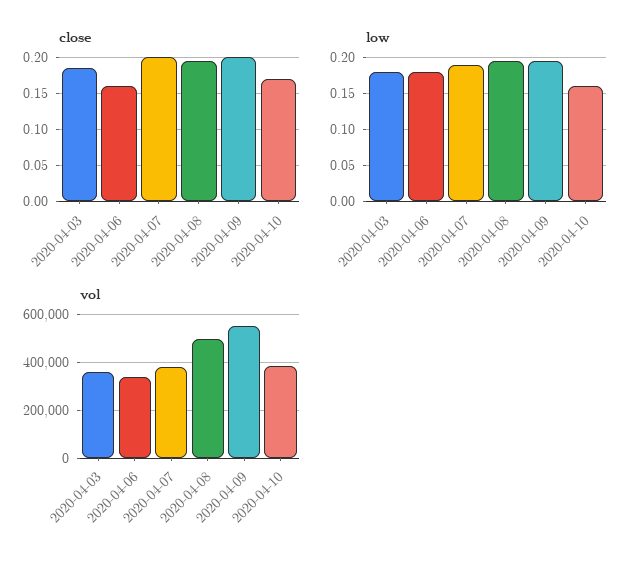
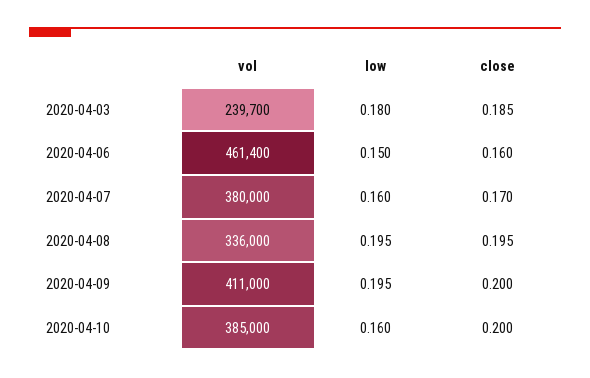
  {
    "close": {
      "2020-04-03": 0.185,
      "2020-04-06": 0.16,
-     "2020-04-07": 0.2,
+     "2020-04-07": 0.17,
      "2020-04-08": 0.195,
      "2020-04-09": 0.2,
-     "2020-04-10": 0.17
+     "2020-04-10": 0.2
    },
    "low": {
      "2020-04-03": 0.18,
-     "2020-04-06": 0.18,
+     "2020-04-06": 0.15,
-     "2020-04-07": 0.19,
+     "2020-04-07": 0.16,
      "2020-04-08": 0.195,
      "2020-04-09": 0.195,
      "2020-04-10": 0.16
    },
    "vol": {
-     "2020-04-03": 350000,
+     "2020-04-03": 239700,
-     "2020-04-06": 350000,
+     "2020-04-06": 461400,
      "2020-04-07": 380000,
-     "2020-04-08": 500000,
+     "2020-04-08": 336000,
-     "2020-04-09": 550000,
+     "2020-04-09": 411000,
      "2020-04-10": 385000
    }
  }

